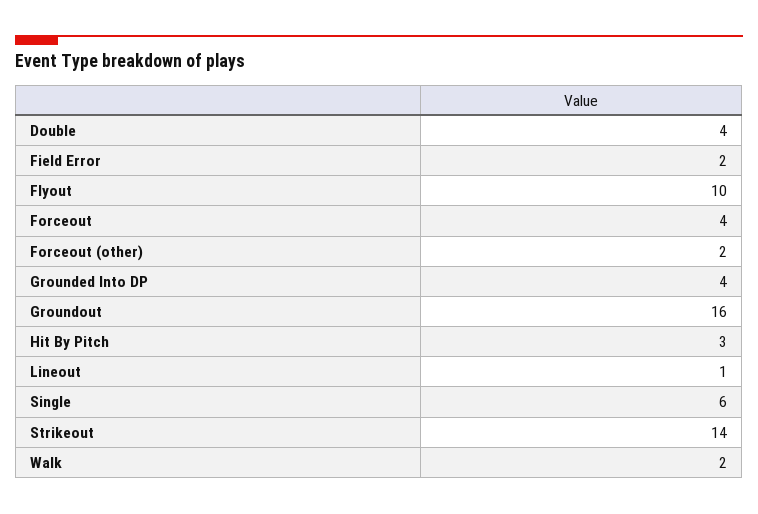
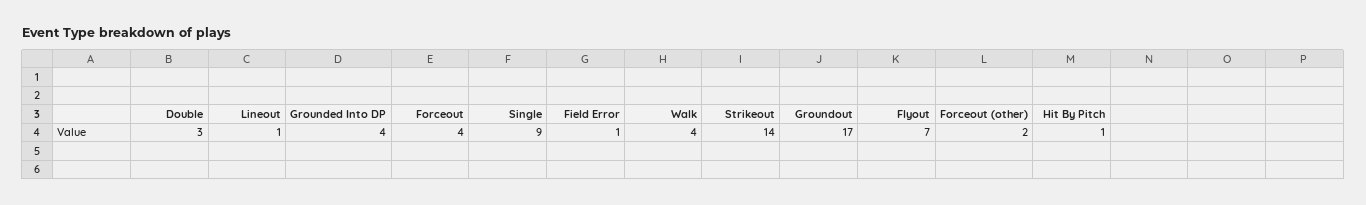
  {
-   "Double": 4,
+   "Double": 3,
-   "Field Error": 2,
+   "Field Error": 1,
-   "Flyout": 10,
+   "Flyout": 7,
    "Forceout": 4,
    "Forceout (other)": 2,
    "Grounded Into DP": 4,
-   "Groundout": 16,
+   "Groundout": 17,
-   "Hit By Pitch": 3,
+   "Hit By Pitch": 1,
    "Lineout": 1,
-   "Single": 6,
+   "Single": 9,
    "Strikeout": 14,
-   "Walk": 2
+   "Walk": 4
  }

